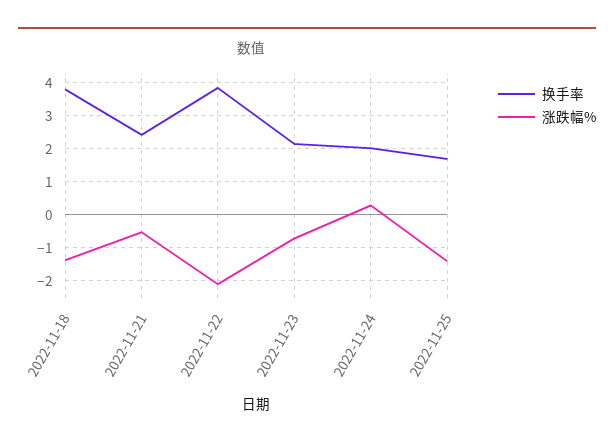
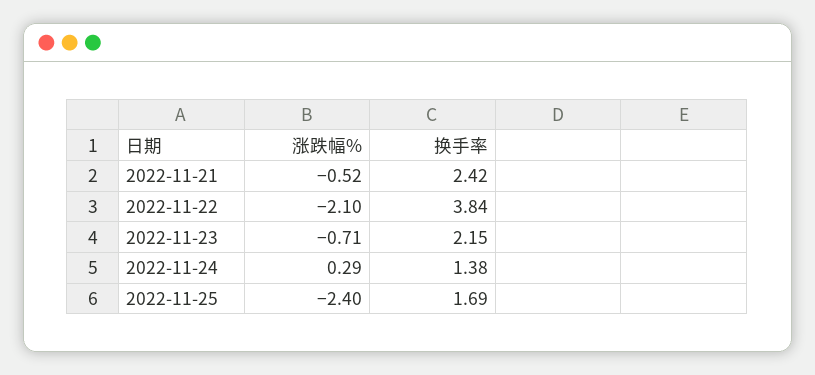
  {
    "换手率": {
-     "2022-11-18": 3.8,
      "2022-11-21": 2.42,
      "2022-11-22": 3.84,
      "2022-11-23": 2.15,
-     "2022-11-24": 2,
+     "2022-11-24": 1.38,
      "2022-11-25": 1.69
    },
    "涨跌幅%": {
-     "2022-11-18": -1.4,
      "2022-11-21": -0.52,
      "2022-11-22": -2.1,
      "2022-11-23": -0.71,
      "2022-11-24": 0.29,
-     "2022-11-25": -1.4
+     "2022-11-25": -2.4
    }
  }

